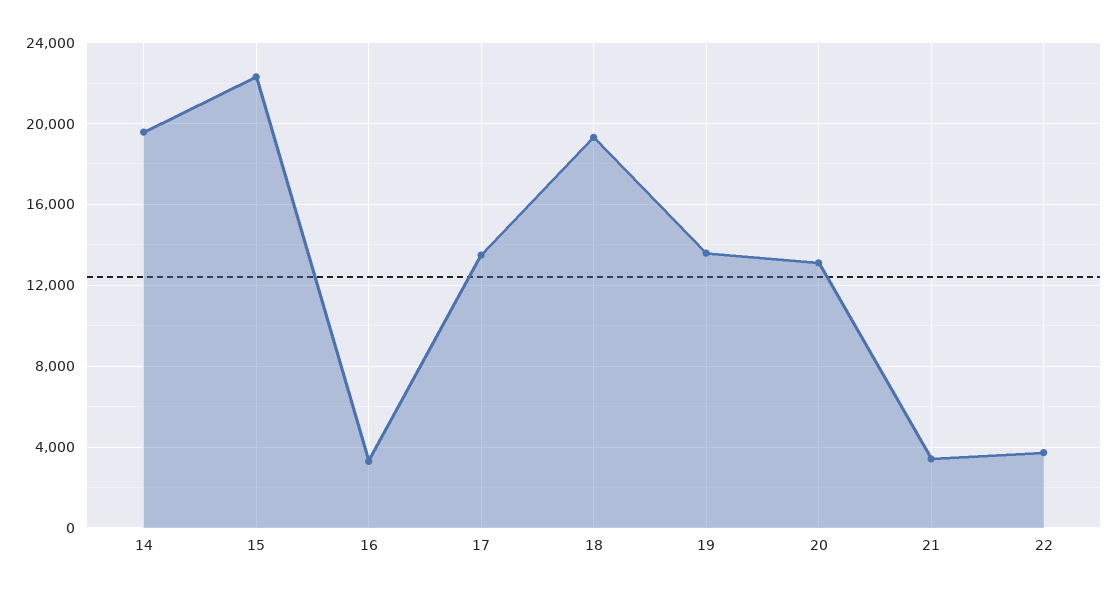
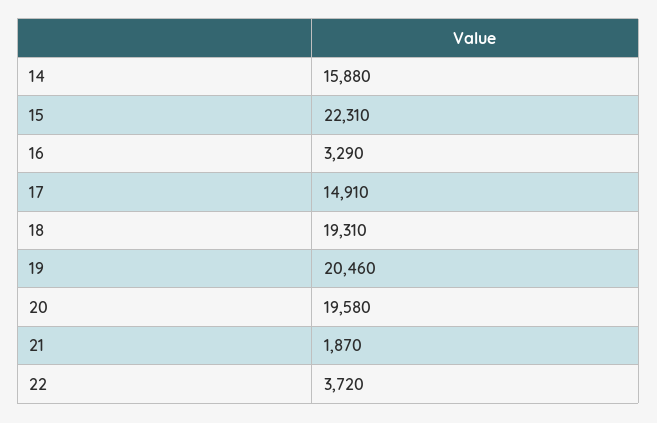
  {
-   "14": 19500,
+   "14": 15880,
    "15": 22310,
    "16": 3290,
-   "17": 13500,
+   "17": 14910,
    "18": 19310,
-   "19": 13500,
+   "19": 20460,
-   "20": 13000,
+   "20": 19580,
-   "21": 3500,
+   "21": 1870,
    "22": 3720
  }

